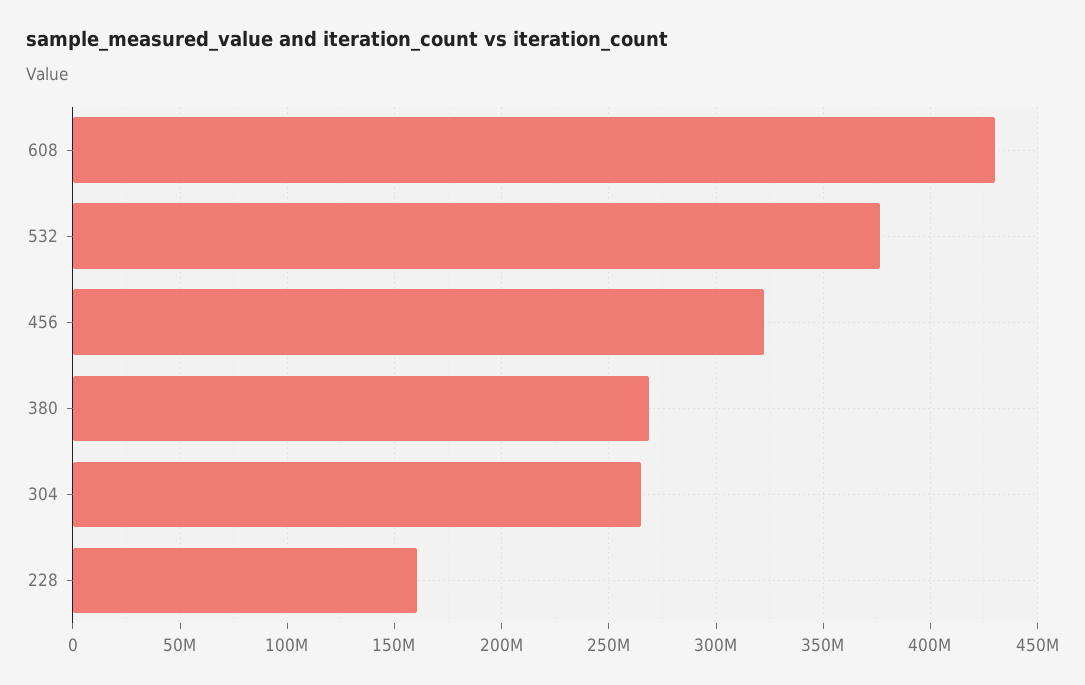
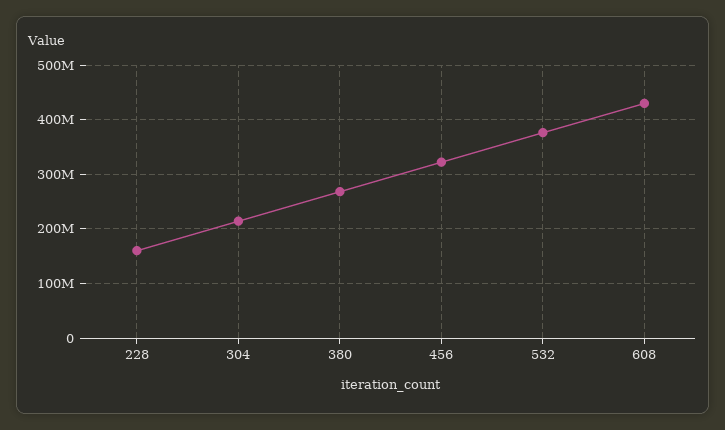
  {
    "608": 430000000,
    "532": 375000000,
    "456": 320000000,
    "380": 270000000,
-   "304": 265000000,
+   "304": 220000000,
    "228": 160000000
  }

